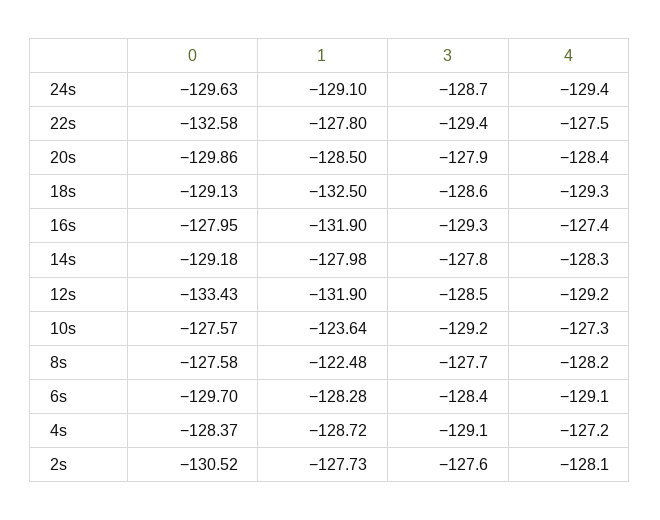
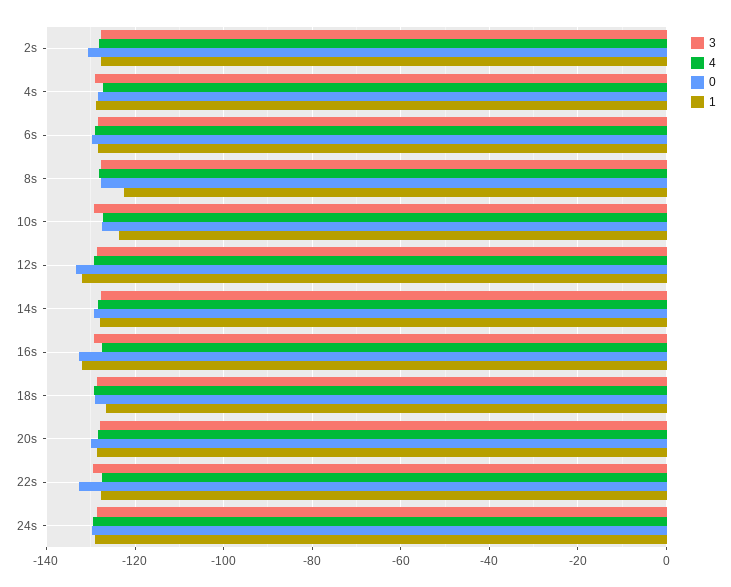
  {
    "0": {
      "24s": -129.63,
      "22s": -132.58,
      "20s": -129.86,
      "18s": -129.13,
-     "16s": -127.95,
+     "16s": -132,
      "14s": -129.18,
      "12s": -133.43,
      "10s": -127.57,
      "8s": -127.58,
      "6s": -129.7,
      "4s": -128.37,
      "2s": -130.52
    },
    "1": {
      "24s": -129.1,
      "22s": -127.8,
      "20s": -128.5,
-     "18s": -132.5,
+     "18s": -126,
      "16s": -131.9,
      "14s": -127.98,
      "12s": -131.9,
      "10s": -123.64,
      "8s": -122.48,
      "6s": -128.28,
      "4s": -128.72,
      "2s": -127.73
    },
    "3": {
      "24s": -128.7,
      "22s": -129.4,
      "20s": -127.9,
      "18s": -128.6,
      "16s": -129.3,
      "14s": -127.8,
      "12s": -128.5,
      "10s": -129.2,
      "8s": -127.7,
      "6s": -128.4,
      "4s": -129.1,
      "2s": -127.6
    },
    "4": {
      "24s": -129.4,
      "22s": -127.5,
      "20s": -128.4,
      "18s": -129.3,
      "16s": -127.4,
      "14s": -128.3,
      "12s": -129.2,
      "10s": -127.3,
      "8s": -128.2,
      "6s": -129.1,
      "4s": -127.2,
      "2s": -128.1
    }
  }

